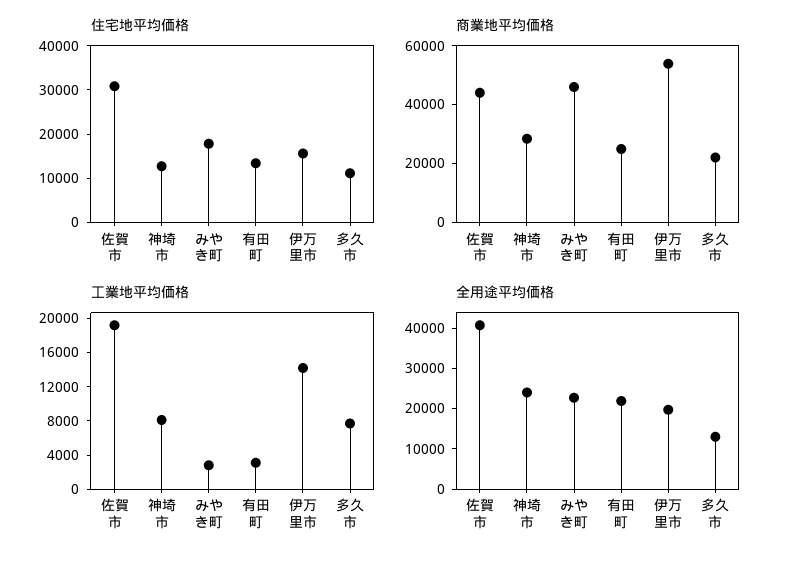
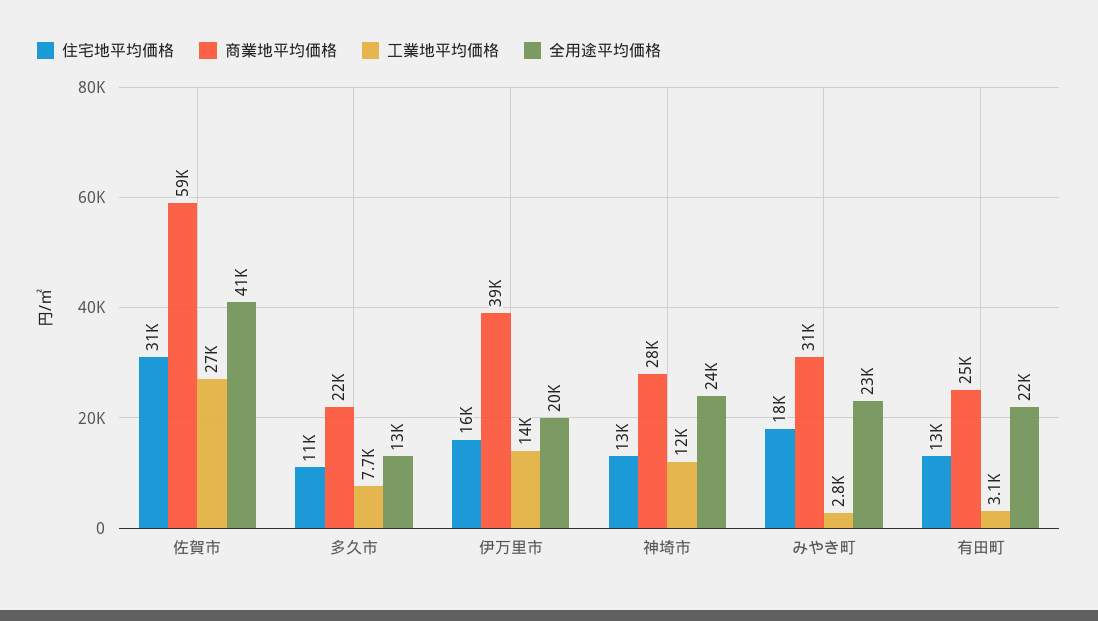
  {
    "住宅地平均価格": {
      "佐賀市": 31000,
      "神埼市": 13000,
      "みやき町": 18000,
      "有田町": 13000,
      "伊万里市": 16000,
      "多久市": 11000
    },
    "商業地平均価格": {
-     "佐賀市": 45000,
+     "佐賀市": 59000,
      "神埼市": 28000,
-     "みやき町": 45000,
+     "みやき町": 31000,
      "有田町": 25000,
-     "伊万里市": 55000,
+     "伊万里市": 39000,
      "多久市": 22000
    },
    "工業地平均価格": {
-     "佐賀市": 19000,
+     "佐賀市": 27000,
-     "神埼市": 8000,
+     "神埼市": 12000,
      "みやき町": 2800,
      "有田町": 3100,
      "伊万里市": 14000,
      "多久市": 7700
    },
    "全用途平均価格": {
      "佐賀市": 41000,
      "神埼市": 24000,
      "みやき町": 23000,
      "有田町": 22000,
      "伊万里市": 20000,
      "多久市": 13000
    }
  }

